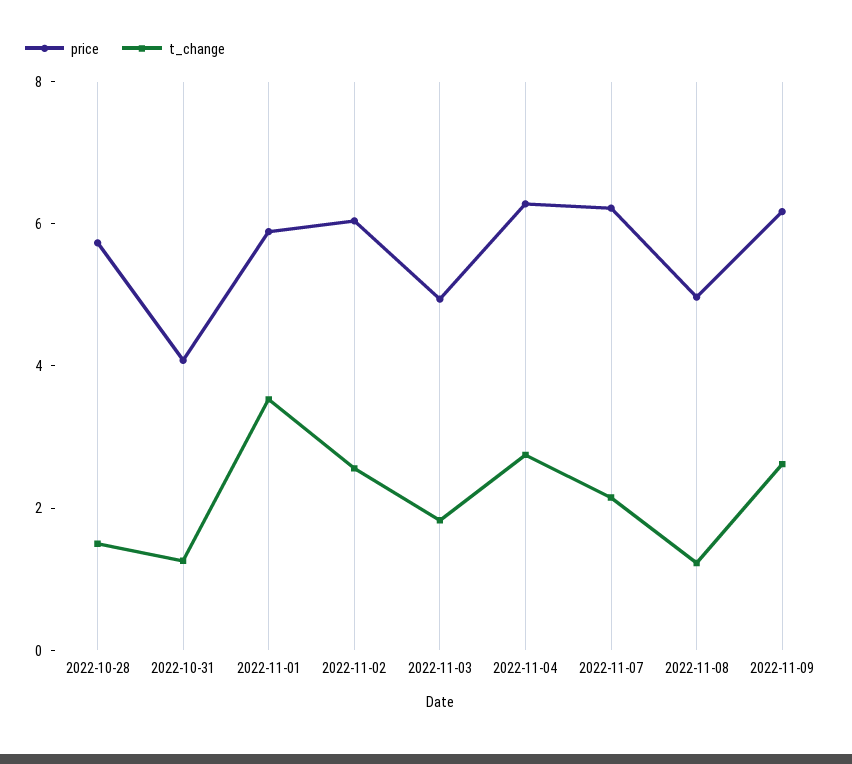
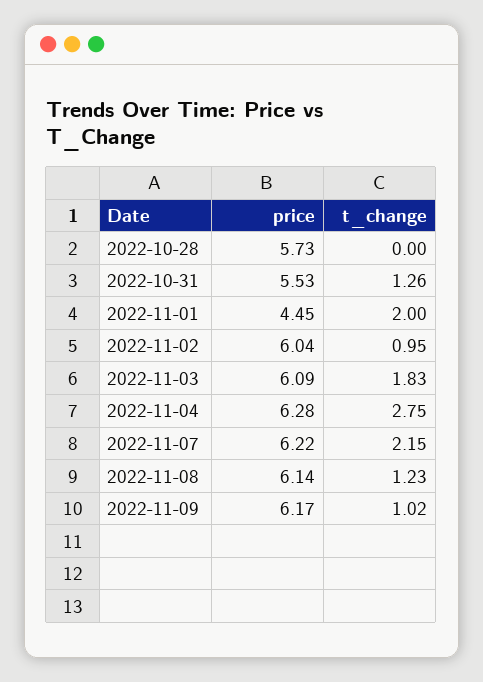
  {
    "price": {
      "2022-10-28": 5.73,
-     "2022-10-31": 4,
+     "2022-10-31": 5.53,
-     "2022-11-01": 6,
+     "2022-11-01": 4.45,
      "2022-11-02": 6.04,
-     "2022-11-03": 5,
+     "2022-11-03": 6.09,
      "2022-11-04": 6.28,
      "2022-11-07": 6.22,
-     "2022-11-08": 5,
+     "2022-11-08": 6.14,
      "2022-11-09": 6.17
    },
    "t_change": {
-     "2022-10-28": 1.5,
+     "2022-10-28": 0,
      "2022-10-31": 1.26,
-     "2022-11-01": 3.5,
+     "2022-11-01": 2,
-     "2022-11-02": 2.5,
+     "2022-11-02": 0.95,
      "2022-11-03": 1.83,
      "2022-11-04": 2.75,
      "2022-11-07": 2.15,
      "2022-11-08": 1.23,
-     "2022-11-09": 2.5
+     "2022-11-09": 1.02
    }
  }

